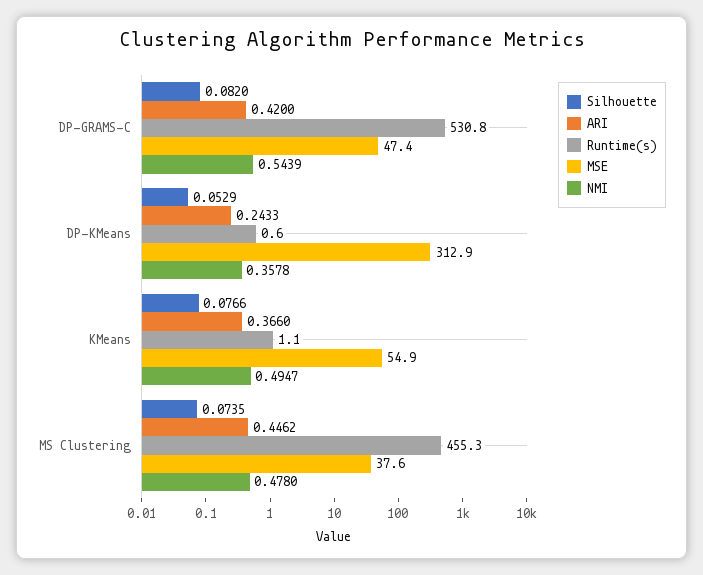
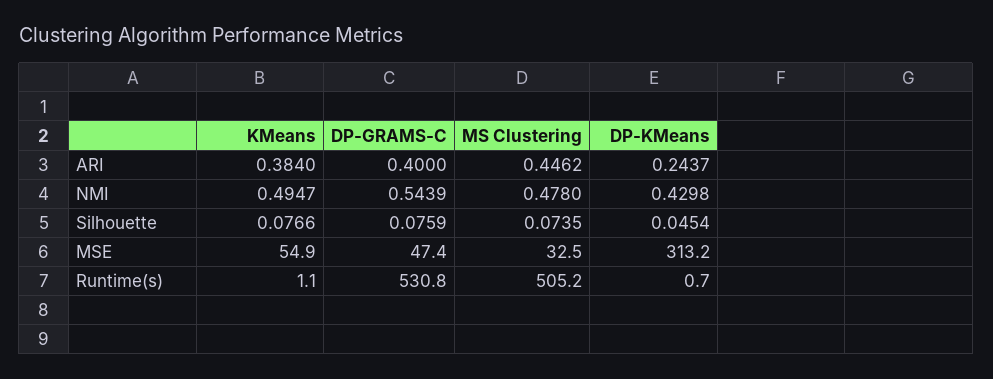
  {
    "Silhouette": {
-     "DP-GRAMS-C": 0.082,
+     "DP-GRAMS-C": 0.0759,
-     "DP-KMeans": 0.0529,
+     "DP-KMeans": 0.0454,
      "KMeans": 0.0766,
      "MS Clustering": 0.0735
    },
    "ARI": {
-     "DP-GRAMS-C": 0.42,
+     "DP-GRAMS-C": 0.4,
-     "DP-KMeans": 0.2433,
+     "DP-KMeans": 0.2437,
-     "KMeans": 0.366,
+     "KMeans": 0.384,
      "MS Clustering": 0.4462
    },
    "Runtime(s)": {
      "DP-GRAMS-C": 530.8,
-     "DP-KMeans": 0.6,
+     "DP-KMeans": 0.7,
      "KMeans": 1.1,
-     "MS Clustering": 455.3
+     "MS Clustering": 505.2
    },
    "MSE": {
      "DP-GRAMS-C": 47.4,
-     "DP-KMeans": 312.9,
+     "DP-KMeans": 313.2,
      "KMeans": 54.9,
-     "MS Clustering": 37.6
+     "MS Clustering": 32.5
    },
    "NMI": {
      "DP-GRAMS-C": 0.5439,
-     "DP-KMeans": 0.3578,
+     "DP-KMeans": 0.4298,
      "KMeans": 0.4947,
      "MS Clustering": 0.478
    }
  }

